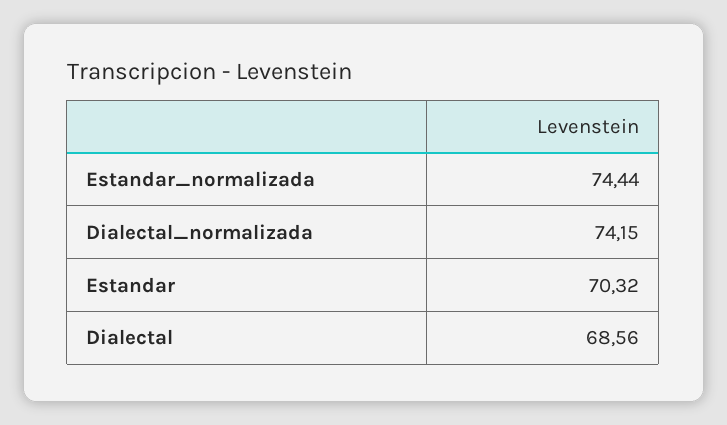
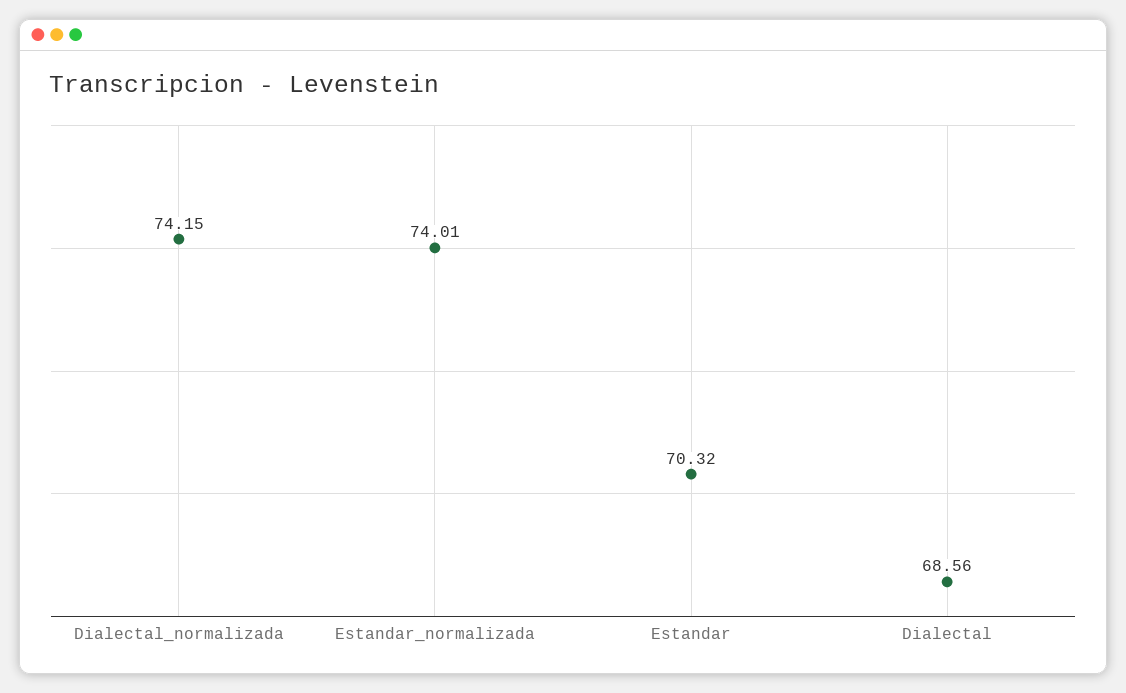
  {
-   "Estandar_normalizada": 74.44,
+   "Estandar_normalizada": 74.01,
    "Dialectal_normalizada": 74.15,
    "Estandar": 70.32,
    "Dialectal": 68.56
  }

